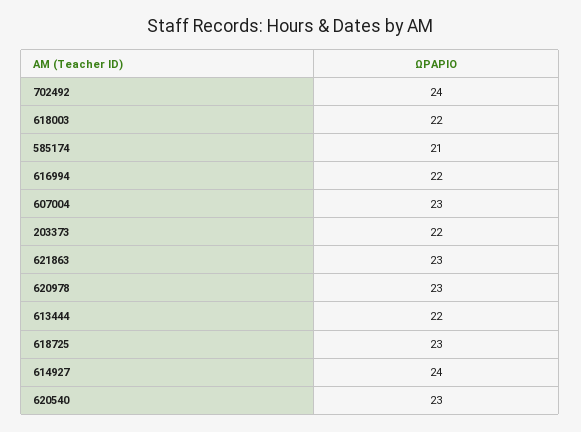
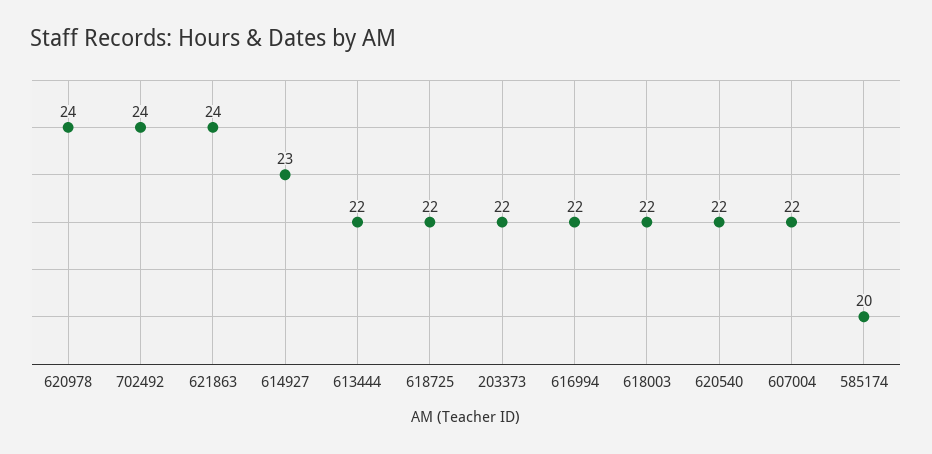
  {
    "702492": 24,
    "618003": 22,
-   "585174": 21,
+   "585174": 20,
    "616994": 22,
-   "607004": 23,
+   "607004": 22,
    "203373": 22,
-   "621863": 23,
+   "621863": 24,
-   "620978": 23,
+   "620978": 24,
    "613444": 22,
-   "618725": 23,
+   "618725": 22,
-   "614927": 24,
+   "614927": 23,
-   "620540": 23
+   "620540": 22
  }

